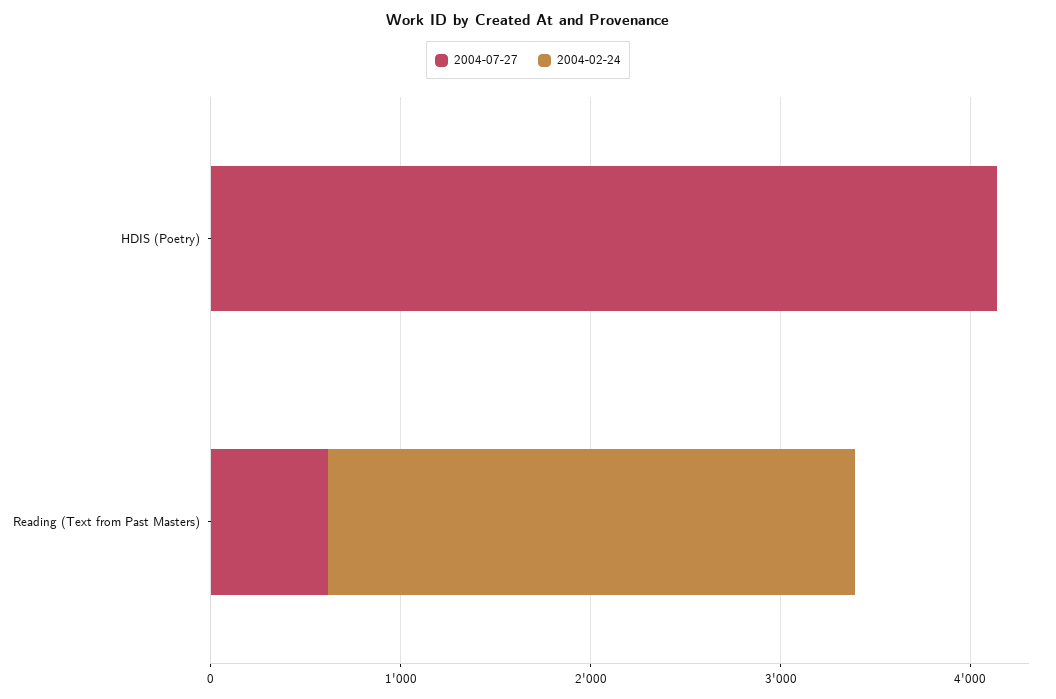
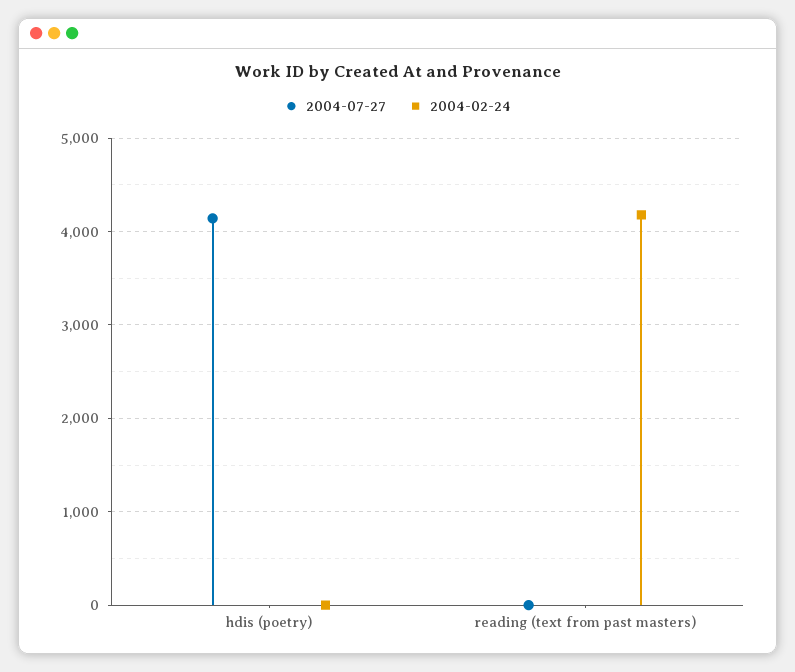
  {
    "2004-07-27": {
      "HDIS (Poetry)": 4100,
-     "Reading (Text from Past Masters)": 600
+     "Reading (Text from Past Masters)": 0
    },
    "2004-02-24": {
      "HDIS (Poetry)": 0,
-     "Reading (Text from Past Masters)": 2800
+     "Reading (Text from Past Masters)": 4200
    }
  }

